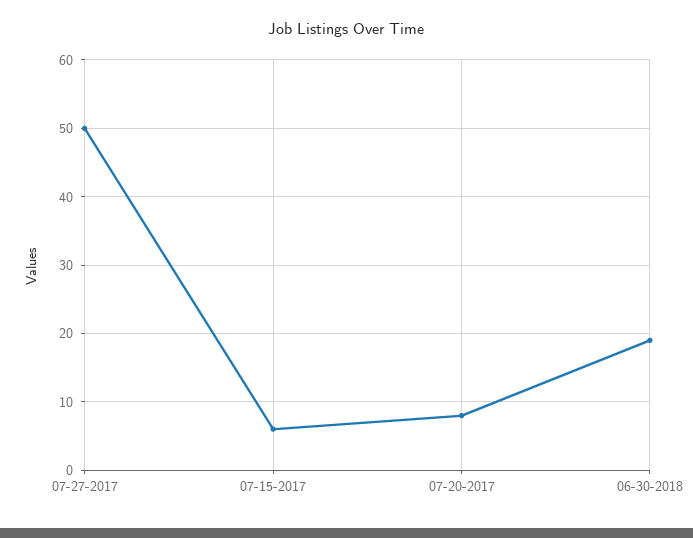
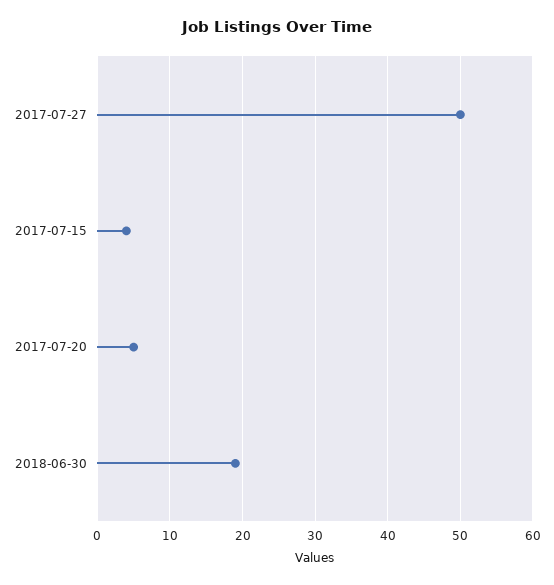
  {
    "07-27-2017": 50,
-   "07-15-2017": 6,
+   "07-15-2017": 4,
-   "07-20-2017": 8,
+   "07-20-2017": 5,
    "06-30-2018": 19
  }

